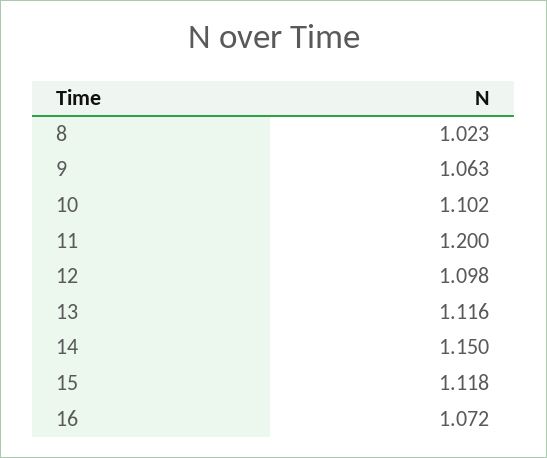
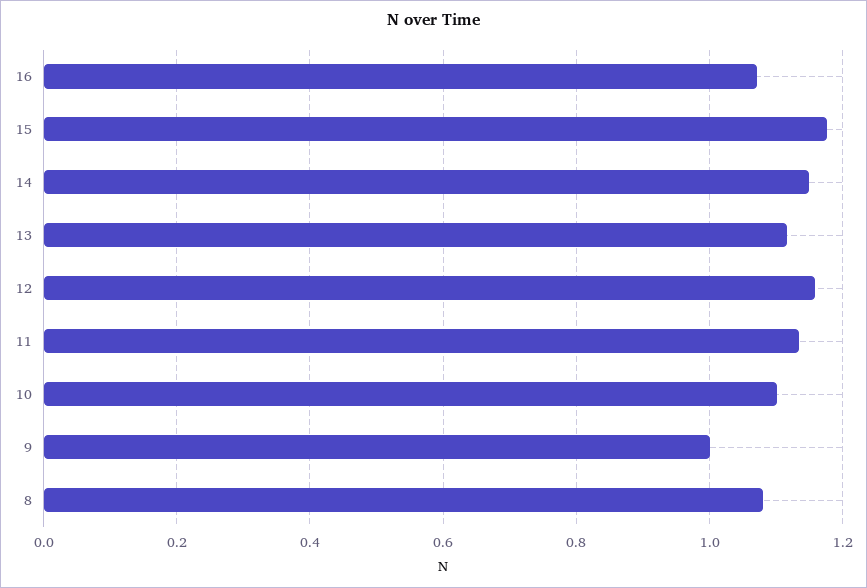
  {
-   "8": 1.023,
+   "8": 1.08,
-   "9": 1.063,
+   "9": 1,
    "10": 1.102,
-   "11": 1.2,
+   "11": 1.14,
-   "12": 1.098,
+   "12": 1.16,
    "13": 1.116,
    "14": 1.15,
-   "15": 1.118,
+   "15": 1.18,
    "16": 1.072
  }

